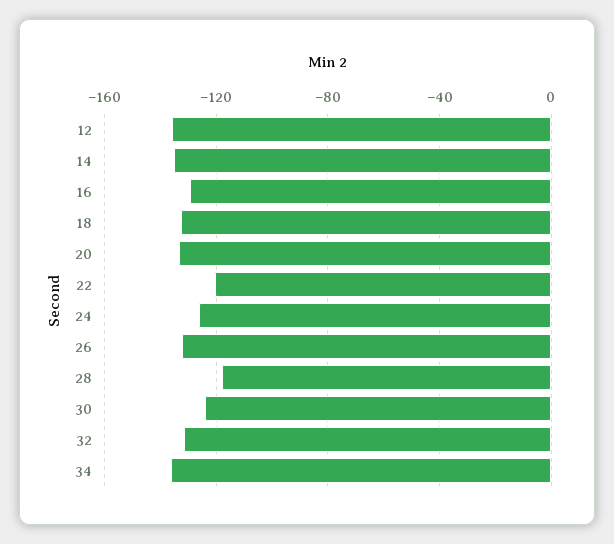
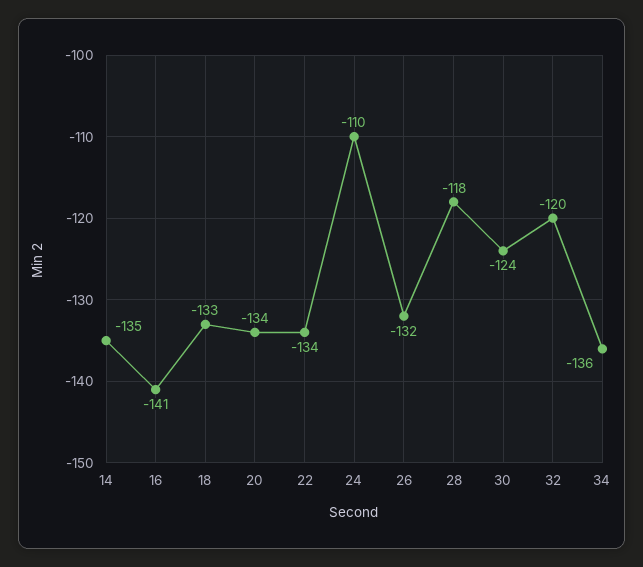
  {
-   "12": -135,
    "14": -135,
-   "16": -130,
+   "16": -141,
    "18": -133,
    "20": -134,
-   "22": -120,
+   "22": -134,
-   "24": -125,
+   "24": -110,
    "26": -132,
    "28": -118,
    "30": -124,
-   "32": -130,
+   "32": -120,
    "34": -136
  }

